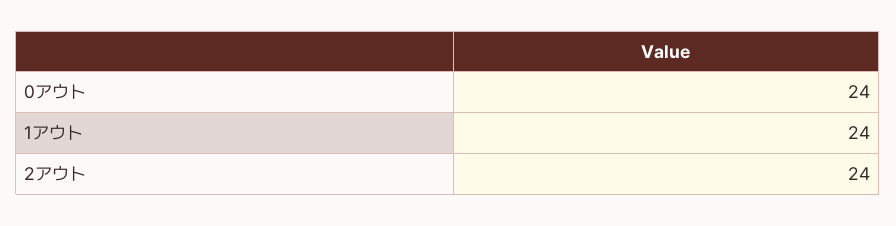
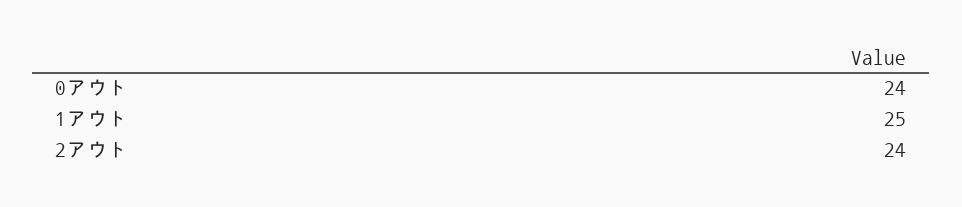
  {
    "0アウト": 24,
-   "1アウト": 24,
+   "1アウト": 25,
    "2アウト": 24
  }

